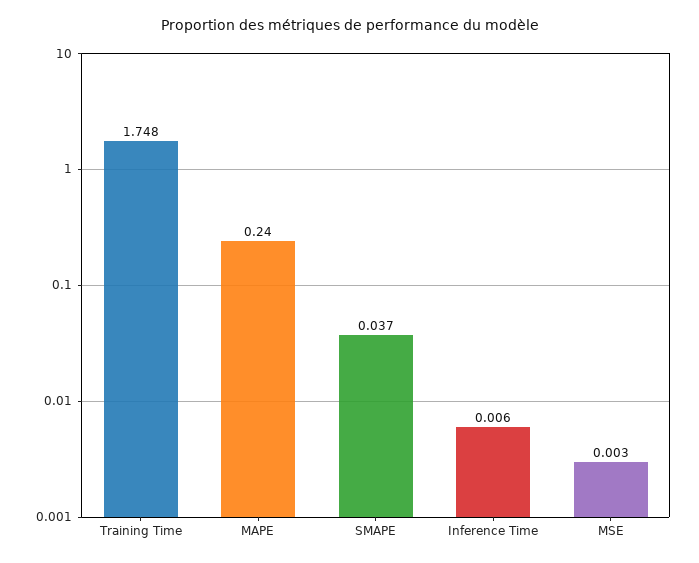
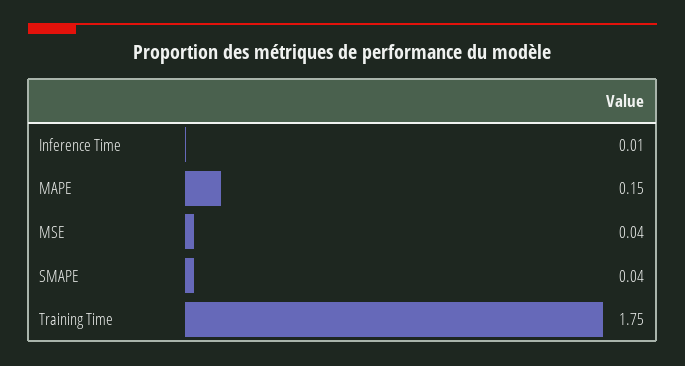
  {
    "Training Time": 1.748,
-   "MAPE": 0.24,
+   "MAPE": 0.15,
    "SMAPE": 0.037,
    "Inference Time": 0.006,
-   "MSE": 0.003
+   "MSE": 0.04
  }

